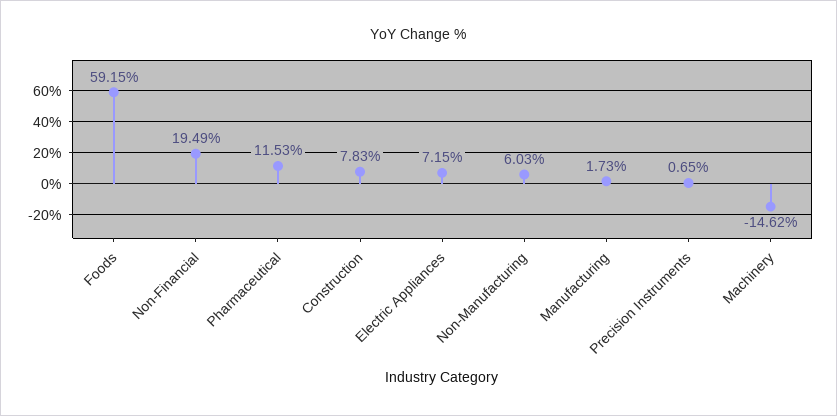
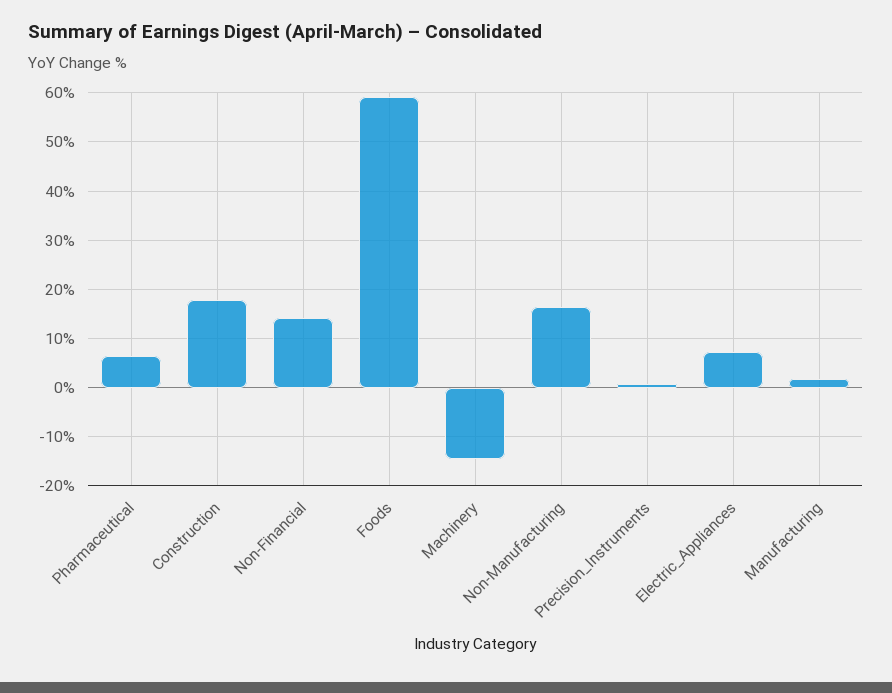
  {
    "Foods": 59.15,
-   "Non-Financial": 19.49,
+   "Non-Financial": 14,
-   "Pharmaceutical": 11.53,
+   "Pharmaceutical": 6,
-   "Construction": 7.83,
+   "Construction": 18,
    "Electric Appliances": 7.15,
-   "Non-Manufacturing": 6.03,
+   "Non-Manufacturing": 16,
    "Manufacturing": 1.73,
    "Precision Instruments": 0.65,
    "Machinery": -14.62
  }

